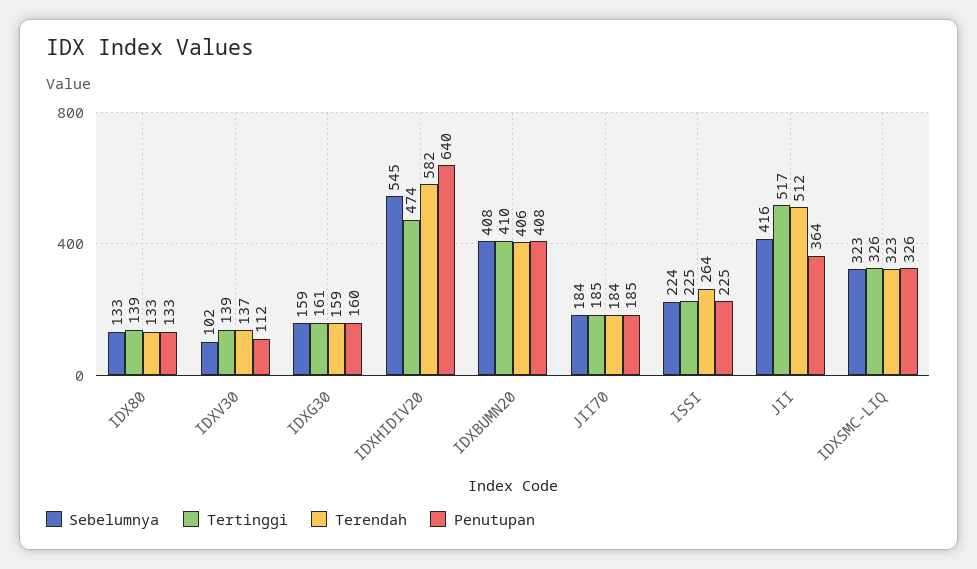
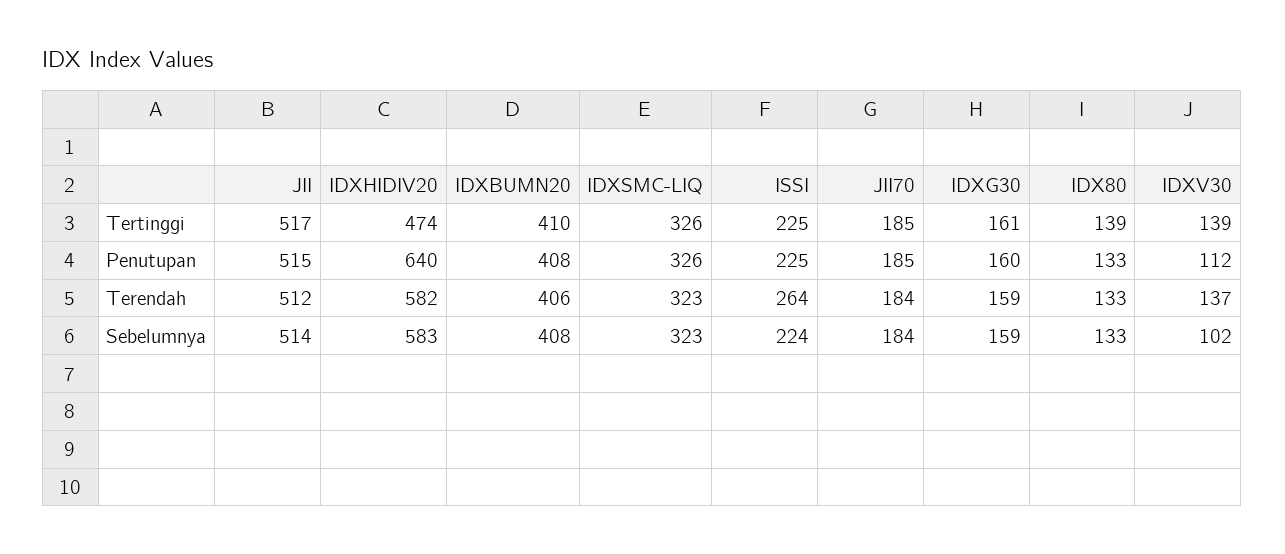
  {
    "Sebelumnya": {
      "IDX80": 133,
      "IDXV30": 102,
      "IDXG30": 159,
-     "IDXHIDIV20": 545,
+     "IDXHIDIV20": 583,
      "IDXBUMN20": 408,
      "JII70": 184,
      "ISSI": 224,
-     "JII": 416,
+     "JII": 514,
      "IDXSMC-LIQ": 323
    },
    "Tertinggi": {
      "IDX80": 139,
      "IDXV30": 139,
      "IDXG30": 161,
      "IDXHIDIV20": 474,
      "IDXBUMN20": 410,
      "JII70": 185,
      "ISSI": 225,
      "JII": 517,
      "IDXSMC-LIQ": 326
    },
    "Terendah": {
      "IDX80": 133,
      "IDXV30": 137,
      "IDXG30": 159,
      "IDXHIDIV20": 582,
      "IDXBUMN20": 406,
      "JII70": 184,
      "ISSI": 264,
      "JII": 512,
      "IDXSMC-LIQ": 323
    },
    "Penutupan": {
      "IDX80": 133,
      "IDXV30": 112,
      "IDXG30": 160,
      "IDXHIDIV20": 640,
      "IDXBUMN20": 408,
      "JII70": 185,
      "ISSI": 225,
-     "JII": 364,
+     "JII": 515,
      "IDXSMC-LIQ": 326
    }
  }

